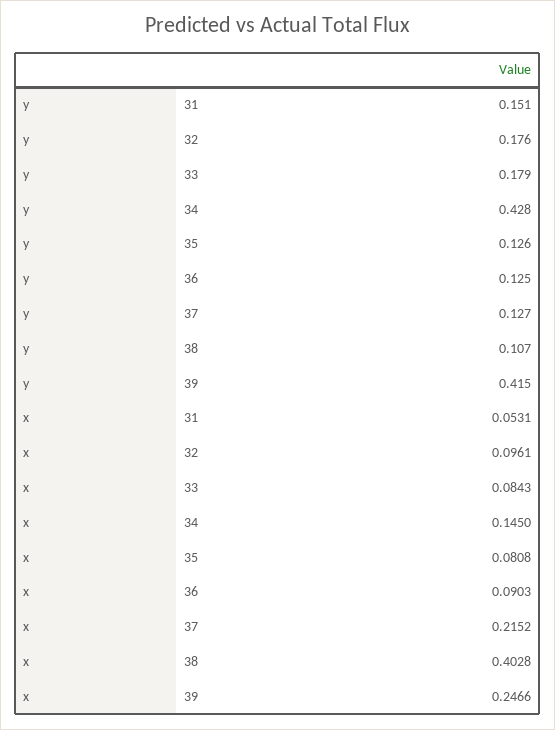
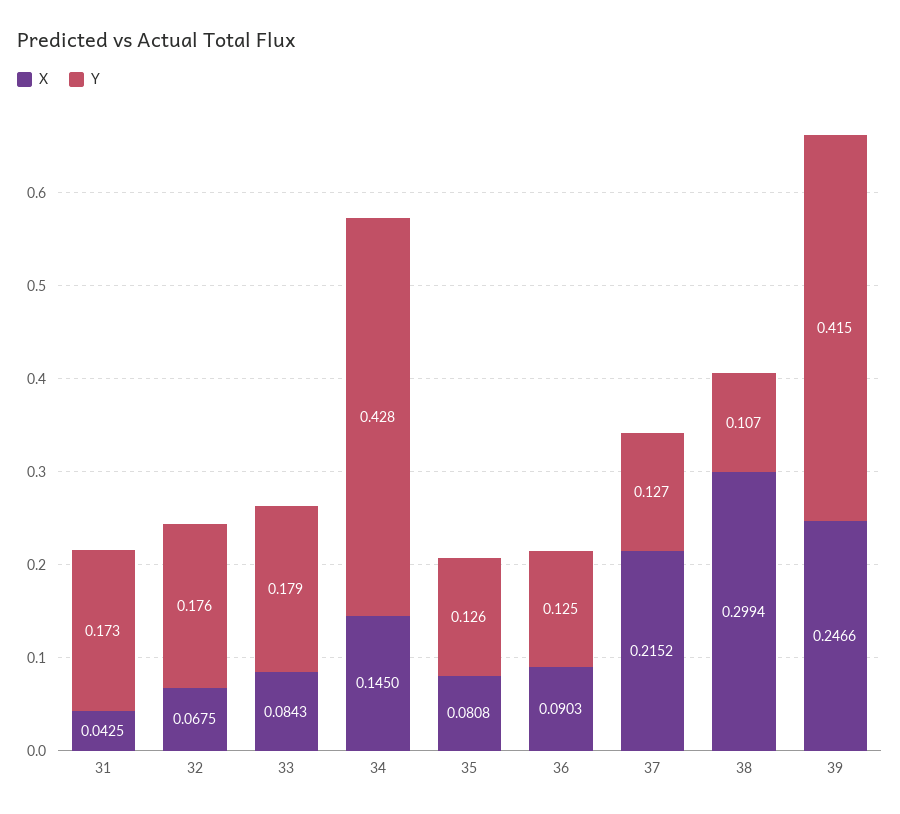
  {
    "y": {
-     "31": 0.151,
+     "31": 0.173,
      "32": 0.176,
      "33": 0.179,
      "34": 0.428,
      "35": 0.126,
      "36": 0.125,
      "37": 0.127,
      "38": 0.107,
      "39": 0.415
    },
    "x": {
-     "31": 0.0531,
+     "31": 0.0425,
-     "32": 0.0961,
+     "32": 0.0675,
      "33": 0.0843,
      "34": 0.145,
      "35": 0.0808,
      "36": 0.0903,
      "37": 0.2152,
-     "38": 0.4028,
+     "38": 0.2994,
      "39": 0.2466
    }
  }

